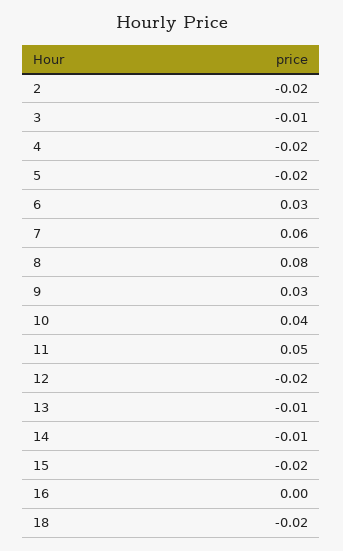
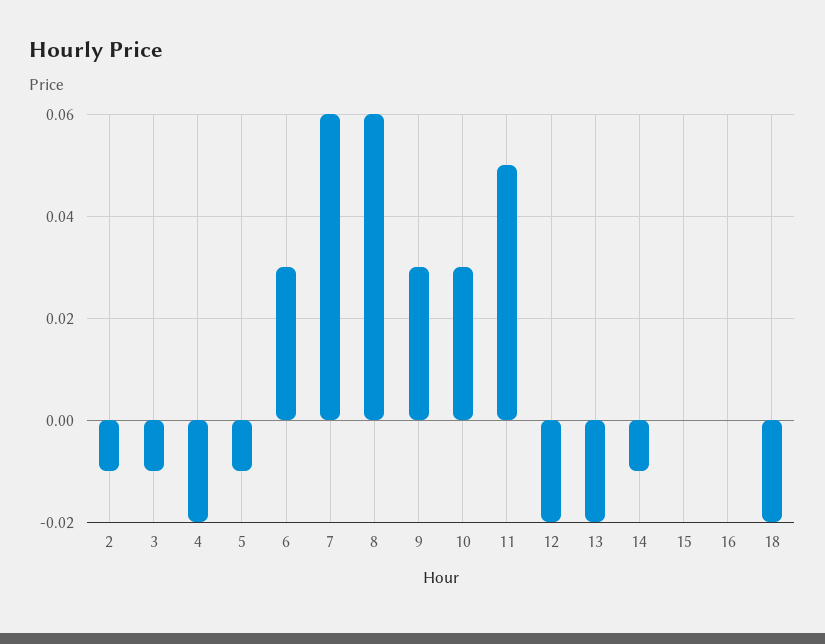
  {
-   "2": -0.02,
+   "2": -0.01,
    "3": -0.01,
    "4": -0.02,
-   "5": -0.02,
+   "5": -0.01,
    "6": 0.03,
    "7": 0.06,
-   "8": 0.08,
+   "8": 0.06,
    "9": 0.03,
-   "10": 0.04,
+   "10": 0.03,
    "11": 0.05,
    "12": -0.02,
-   "13": -0.01,
+   "13": -0.02,
    "14": -0.01,
-   "15": -0.02,
+   "15": 0,
    "16": 0,
    "18": -0.02
  }

